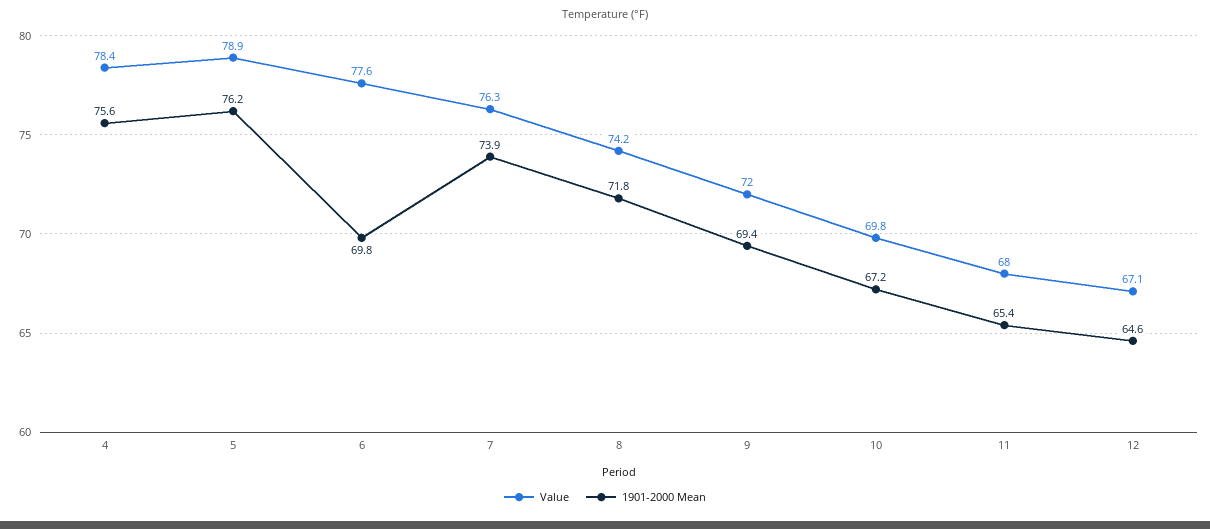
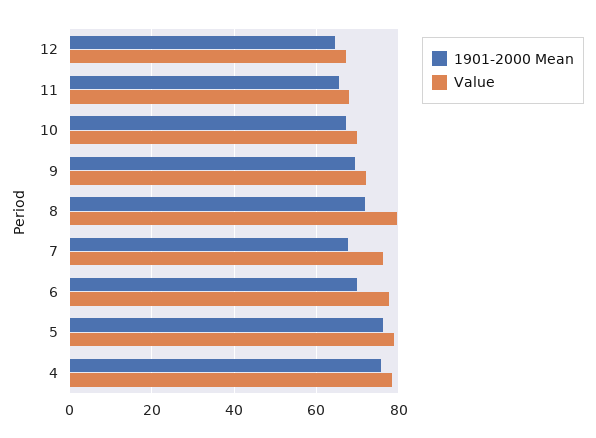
  {
    "Value": {
      "4": 78.4,
      "5": 78.9,
      "6": 77.6,
      "7": 76.3,
-     "8": 74.2,
+     "8": 80,
      "9": 72,
      "10": 69.8,
      "11": 68,
      "12": 67.1
    },
    "1901-2000 Mean": {
      "4": 75.6,
      "5": 76.2,
      "6": 69.8,
-     "7": 73.9,
+     "7": 68,
      "8": 71.8,
      "9": 69.4,
      "10": 67.2,
      "11": 65.4,
      "12": 64.6
    }
  }

